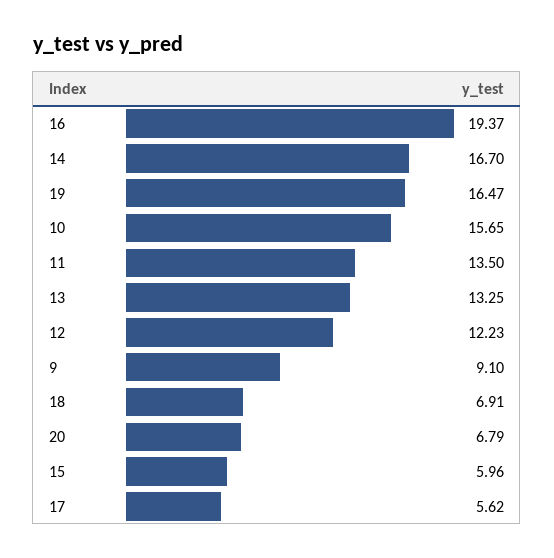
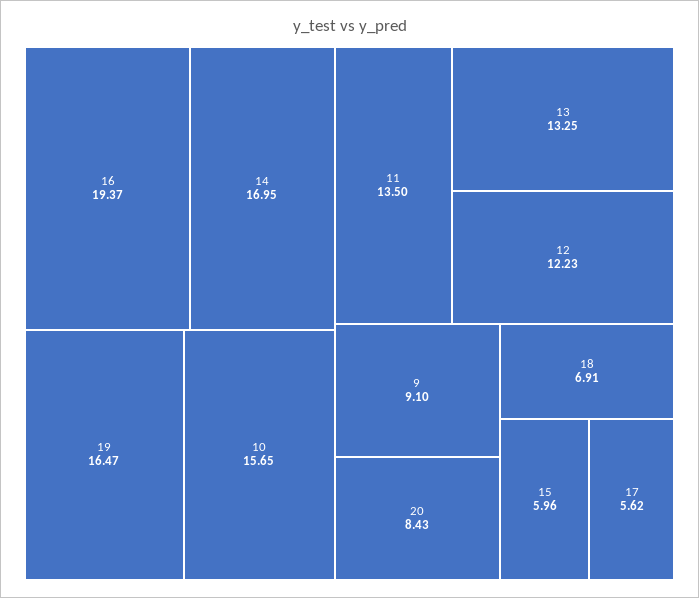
  {
    "16": 19.37,
-   "14": 16.7,
+   "14": 16.95,
    "19": 16.47,
    "10": 15.65,
    "11": 13.5,
    "13": 13.25,
    "12": 12.23,
    "9": 9.1,
    "18": 6.91,
-   "20": 6.79,
+   "20": 8.43,
    "15": 5.96,
    "17": 5.62
  }

